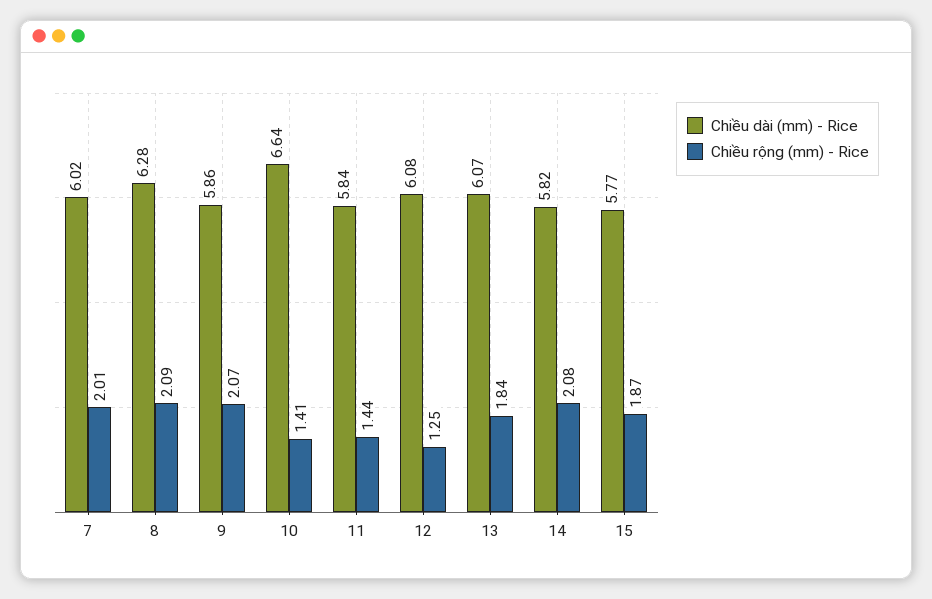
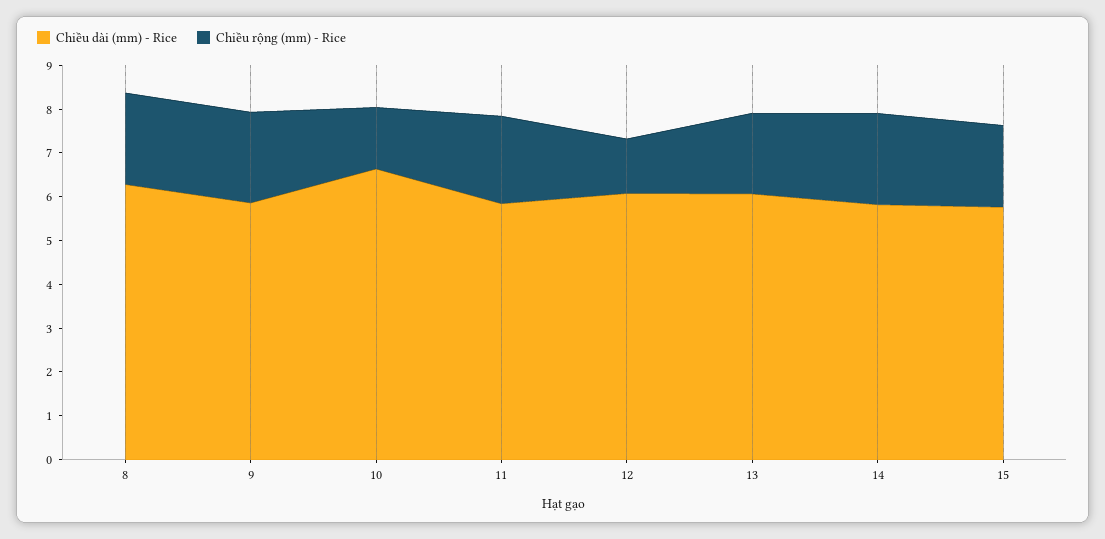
  {
    "Chiều dài (mm) - Rice": {
-     "7": 6.02,
      "8": 6.28,
      "9": 5.86,
      "10": 6.64,
      "11": 5.84,
      "12": 6.08,
      "13": 6.07,
      "14": 5.82,
      "15": 5.77
    },
    "Chiều rộng (mm) - Rice": {
-     "7": 2.01,
      "8": 2.09,
      "9": 2.07,
      "10": 1.41,
-     "11": 1.44,
+     "11": 2,
      "12": 1.25,
      "13": 1.84,
      "14": 2.08,
      "15": 1.87
    }
  }

